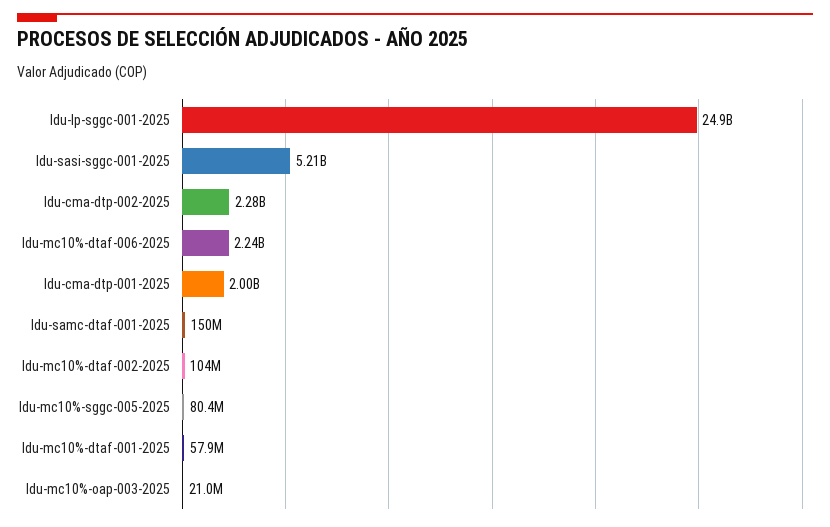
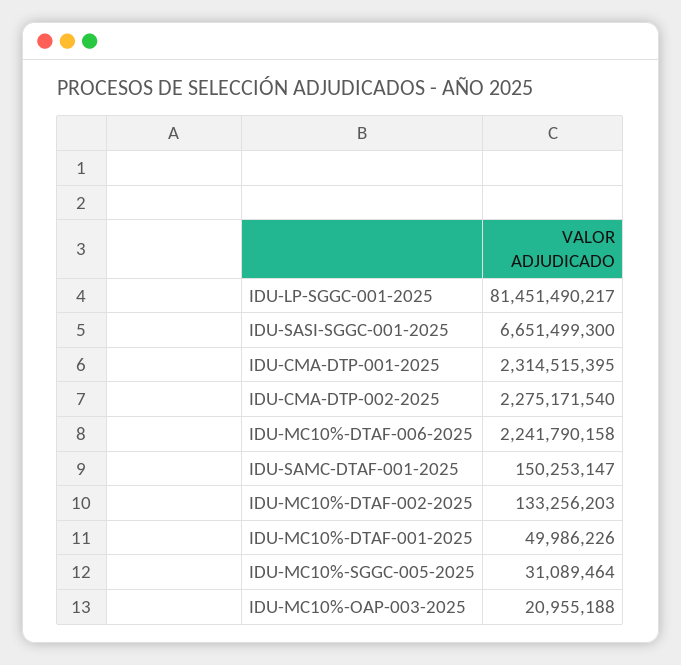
  {
-   "Idu-lp-sggc-001-2025": 24900000000,
+   "Idu-lp-sggc-001-2025": 81451490217,
-   "Idu-sasi-sggc-001-2025": 5210000000,
+   "Idu-sasi-sggc-001-2025": 6651499300,
    "Idu-cma-dtp-002-2025": 2275171540,
    "Idu-mc10%-dtaf-006-2025": 2241790158,
-   "Idu-cma-dtp-001-2025": 2000000000,
+   "Idu-cma-dtp-001-2025": 2314515395,
    "Idu-samc-dtaf-001-2025": 150253147,
-   "Idu-mc10%-dtaf-002-2025": 104000000,
+   "Idu-mc10%-dtaf-002-2025": 133256203,
-   "Idu-mc10%-sggc-005-2025": 80400000,
+   "Idu-mc10%-sggc-005-2025": 31089464,
-   "Idu-mc10%-dtaf-001-2025": 57900000,
+   "Idu-mc10%-dtaf-001-2025": 49986226,
    "Idu-mc10%-oap-003-2025": 20955188
  }

